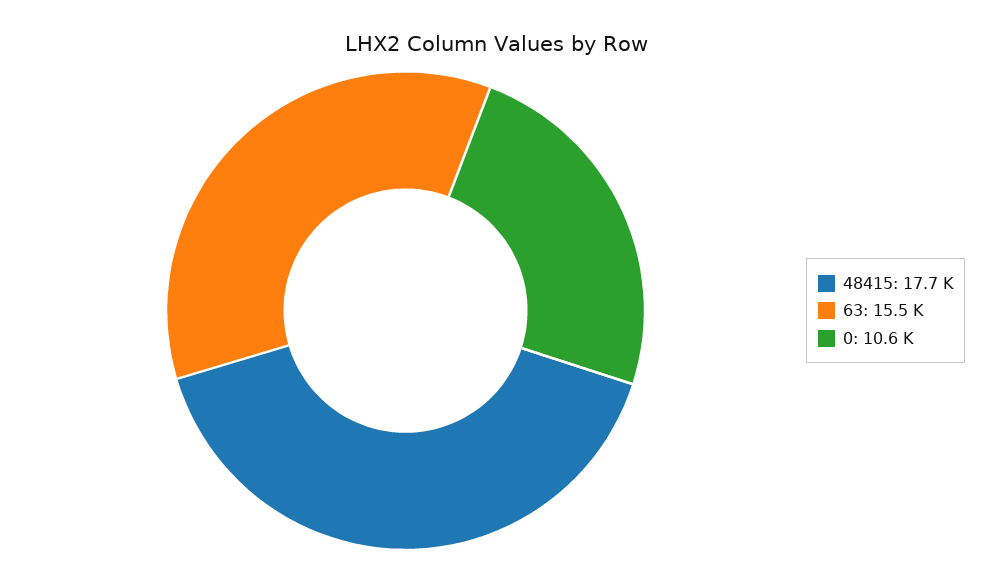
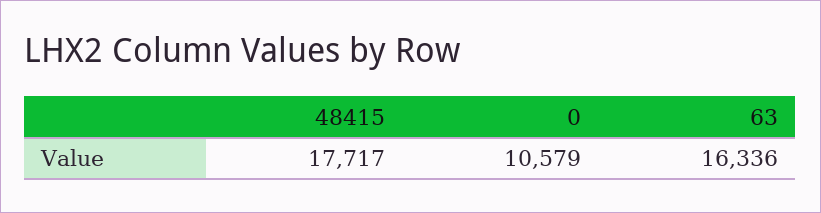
  {
    "48415": 17717,
-   "63": 15500,
+   "63": 16336,
    "0": 10579
  }

